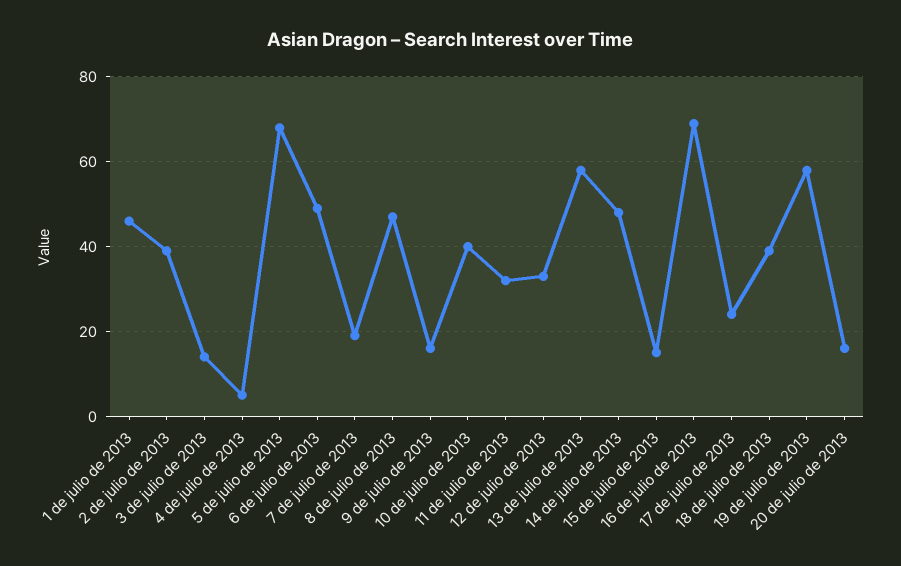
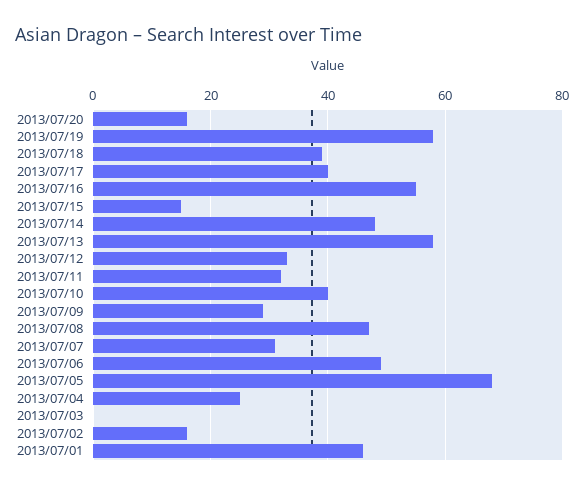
  {
    "1 de julio de 2013": 45,
-   "2 de julio de 2013": 40,
+   "2 de julio de 2013": 15,
-   "3 de julio de 2013": 15,
+   "3 de julio de 2013": 0,
-   "4 de julio de 2013": 5,
+   "4 de julio de 2013": 25,
    "5 de julio de 2013": 70,
    "6 de julio de 2013": 50,
-   "7 de julio de 2013": 20,
+   "7 de julio de 2013": 30,
    "8 de julio de 2013": 45,
-   "9 de julio de 2013": 15,
+   "9 de julio de 2013": 30,
    "10 de julio de 2013": 40,
    "11 de julio de 2013": 30,
    "12 de julio de 2013": 35,
    "13 de julio de 2013": 60,
    "14 de julio de 2013": 50,
    "15 de julio de 2013": 15,
-   "16 de julio de 2013": 70,
+   "16 de julio de 2013": 55,
-   "17 de julio de 2013": 25,
+   "17 de julio de 2013": 40,
    "18 de julio de 2013": 40,
    "19 de julio de 2013": 60,
    "20 de julio de 2013": 15
  }

